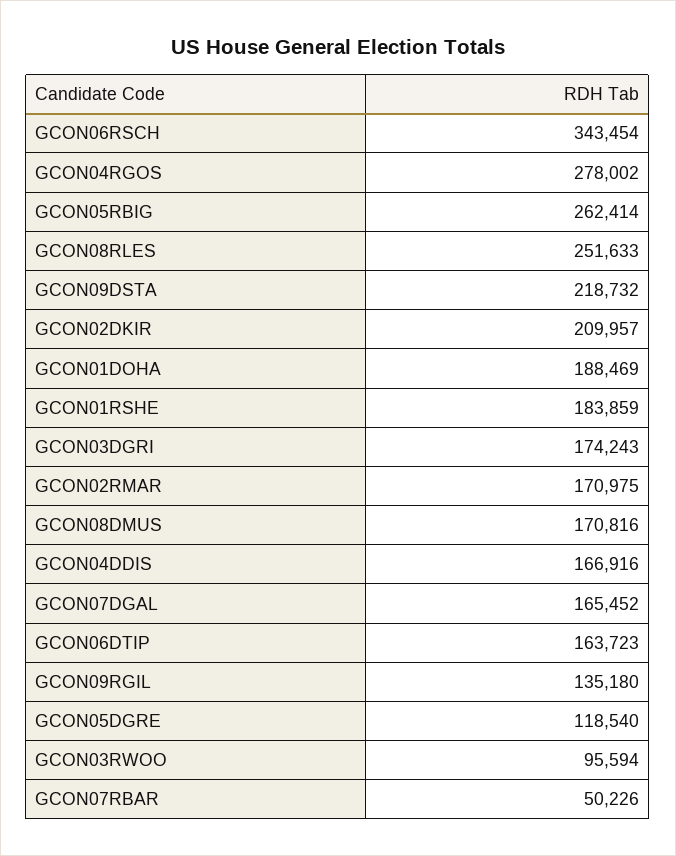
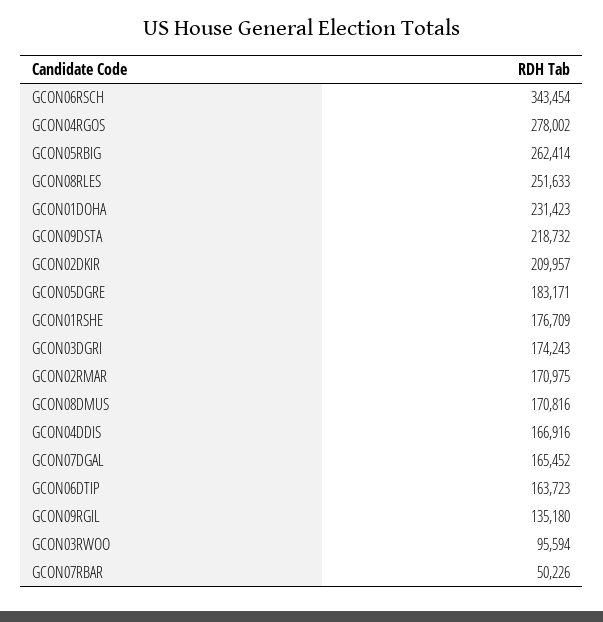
  {
    "GCON06RSCH": 343454,
    "GCON04RGOS": 278002,
    "GCON05RBIG": 262414,
    "GCON08RLES": 251633,
    "GCON09DSTA": 218732,
    "GCON02DKIR": 209957,
-   "GCON01DOHA": 188469,
+   "GCON01DOHA": 231423,
-   "GCON01RSHE": 183859,
+   "GCON01RSHE": 176709,
    "GCON03DGRI": 174243,
    "GCON02RMAR": 170975,
    "GCON08DMUS": 170816,
    "GCON04DDIS": 166916,
    "GCON07DGAL": 165452,
    "GCON06DTIP": 163723,
    "GCON09RGIL": 135180,
-   "GCON05DGRE": 118540,
+   "GCON05DGRE": 183171,
    "GCON03RWOO": 95594,
    "GCON07RBAR": 50226
  }

